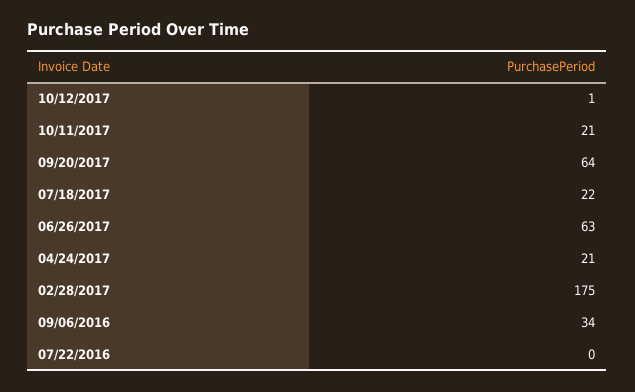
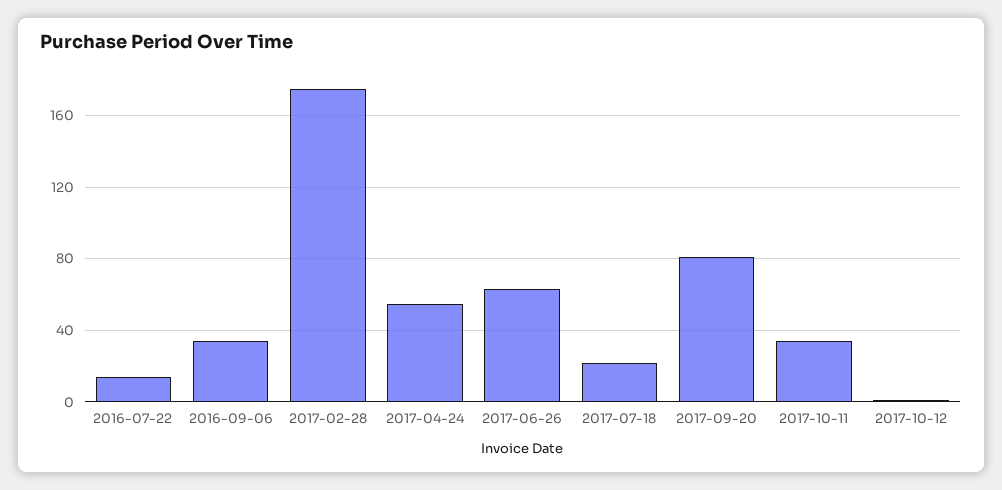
  {
    "10/12/2017": 1,
-   "10/11/2017": 21,
+   "10/11/2017": 35,
-   "09/20/2017": 64,
+   "09/20/2017": 80,
    "07/18/2017": 22,
    "06/26/2017": 63,
-   "04/24/2017": 21,
+   "04/24/2017": 55,
    "02/28/2017": 175,
    "09/06/2016": 34,
-   "07/22/2016": 0
+   "07/22/2016": 15
  }

